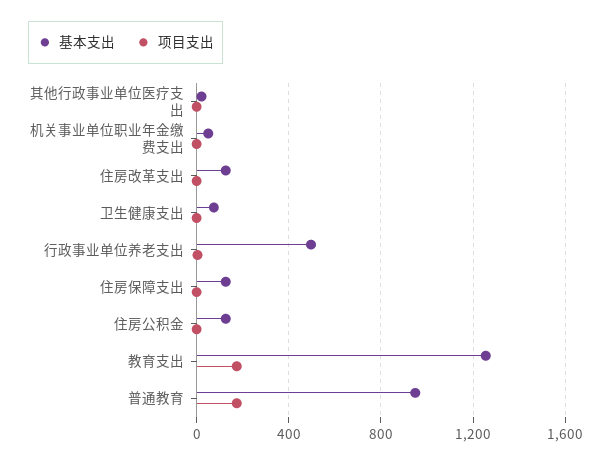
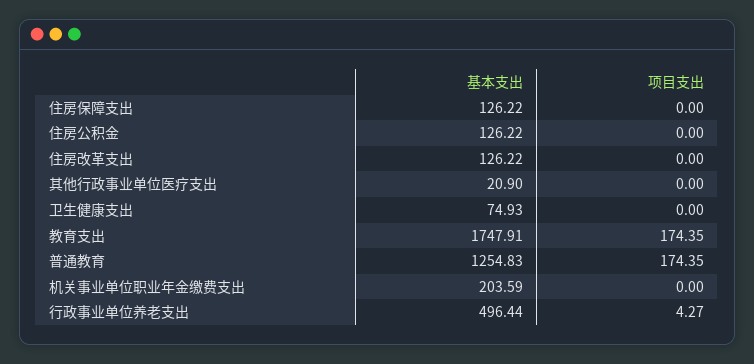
  {
    "基本支出": {
      "其他行政事业单位医疗支出": 20.9,
-     "机关事业单位职业年金缴费支出": 50,
+     "机关事业单位职业年金缴费支出": 203.59,
      "住房改革支出": 126.22,
      "卫生健康支出": 74.93,
      "行政事业单位养老支出": 496.44,
      "住房保障支出": 126.22,
      "住房公积金": 126.22,
-     "教育支出": 1250,
+     "教育支出": 1747.91,
-     "普通教育": 950
+     "普通教育": 1254.83
    },
    "项目支出": {
      "其他行政事业单位医疗支出": 0,
      "机关事业单位职业年金缴费支出": 0,
      "住房改革支出": 0,
      "卫生健康支出": 0,
      "行政事业单位养老支出": 4.27,
      "住房保障支出": 0,
      "住房公积金": 0,
      "教育支出": 174.35,
      "普通教育": 174.35
    }
  }

